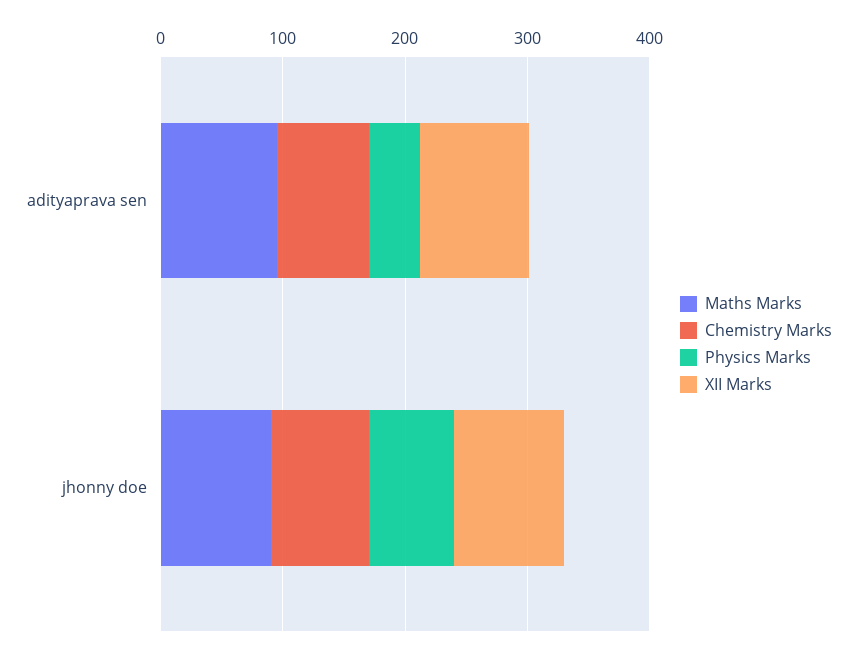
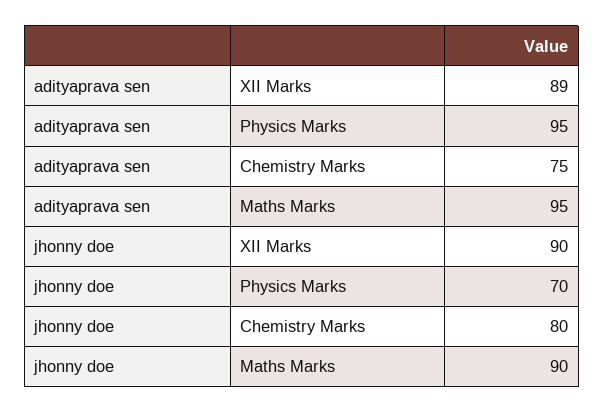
  {
    "Maths Marks": {
      "adityaprava sen": 95,
      "jhonny doe": 90
    },
    "Chemistry Marks": {
      "adityaprava sen": 75,
      "jhonny doe": 80
    },
    "Physics Marks": {
-     "adityaprava sen": 40,
+     "adityaprava sen": 95,
      "jhonny doe": 70
    },
    "XII Marks": {
      "adityaprava sen": 89,
      "jhonny doe": 90
    }
  }

